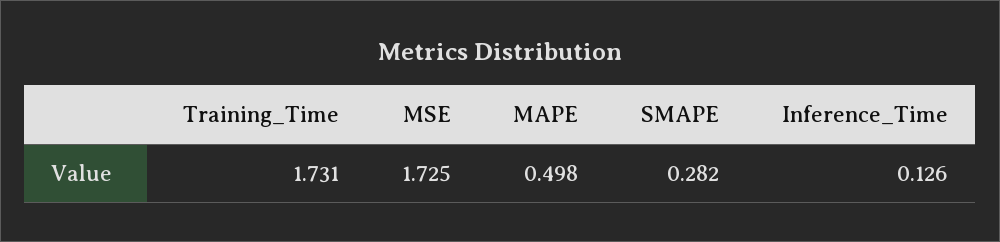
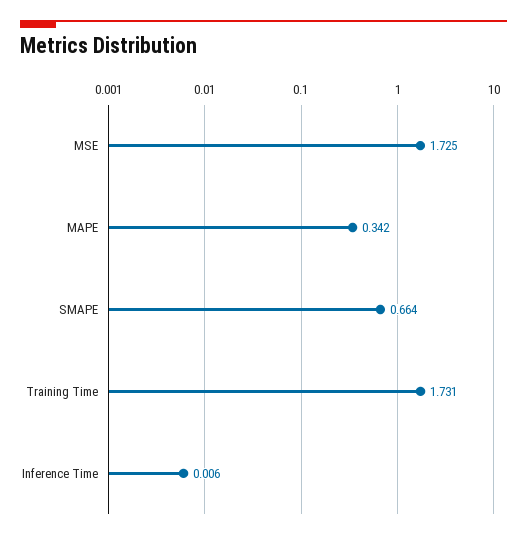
  {
    "Training_Time": 1.731,
    "MSE": 1.725,
-   "MAPE": 0.498,
+   "MAPE": 0.342,
-   "SMAPE": 0.282,
+   "SMAPE": 0.664,
-   "Inference_Time": 0.126
+   "Inference_Time": 0.006
  }

